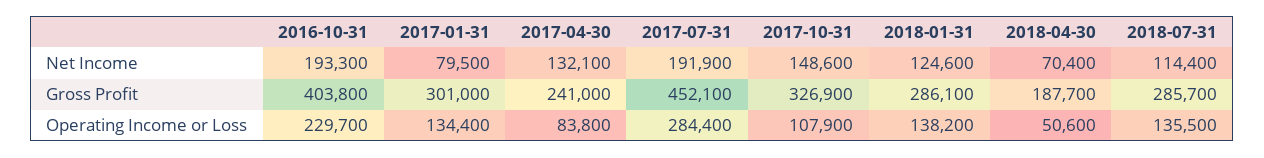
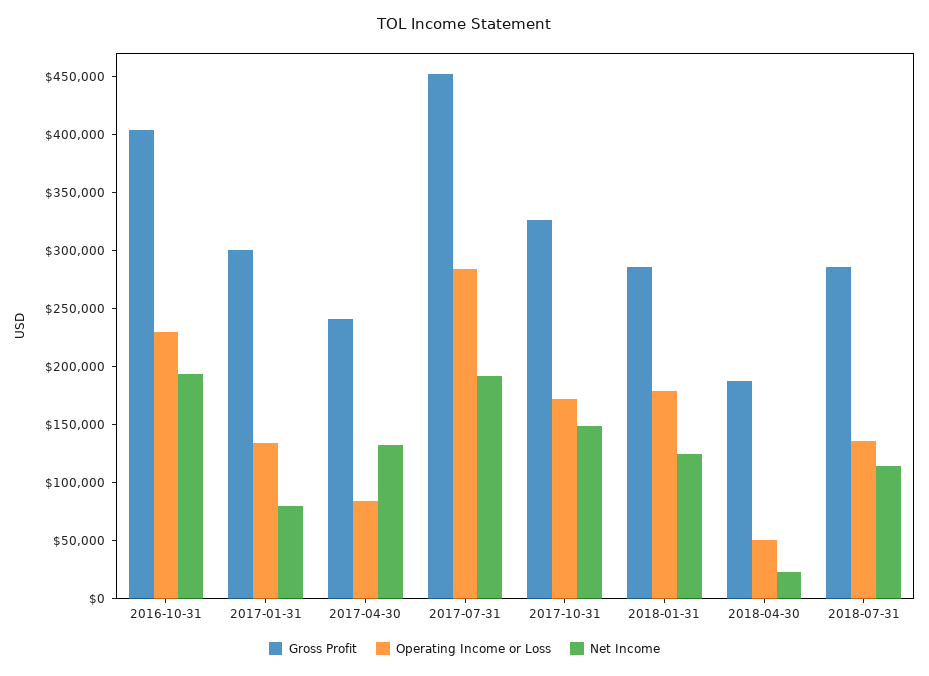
  {
    "Net Income": {
      "2016-10-31": 193300,
      "2017-01-31": 79500,
      "2017-04-30": 132100,
      "2017-07-31": 191900,
      "2017-10-31": 148600,
      "2018-01-31": 124600,
-     "2018-04-30": 70400,
+     "2018-04-30": 20000,
      "2018-07-31": 114400
    },
    "Gross Profit": {
      "2016-10-31": 403800,
      "2017-01-31": 301000,
      "2017-04-30": 241000,
      "2017-07-31": 452100,
      "2017-10-31": 326900,
      "2018-01-31": 286100,
      "2018-04-30": 187700,
      "2018-07-31": 285700
    },
    "Operating Income or Loss": {
      "2016-10-31": 229700,
      "2017-01-31": 134400,
      "2017-04-30": 83800,
      "2017-07-31": 284400,
-     "2017-10-31": 107900,
+     "2017-10-31": 170000,
-     "2018-01-31": 138200,
+     "2018-01-31": 180000,
      "2018-04-30": 50600,
      "2018-07-31": 135500
    }
  }

